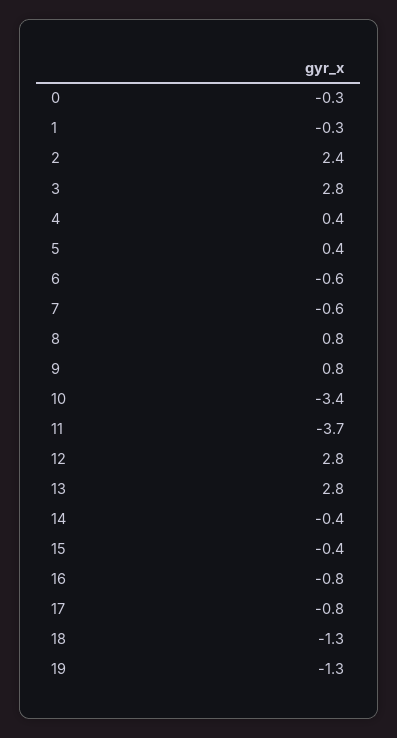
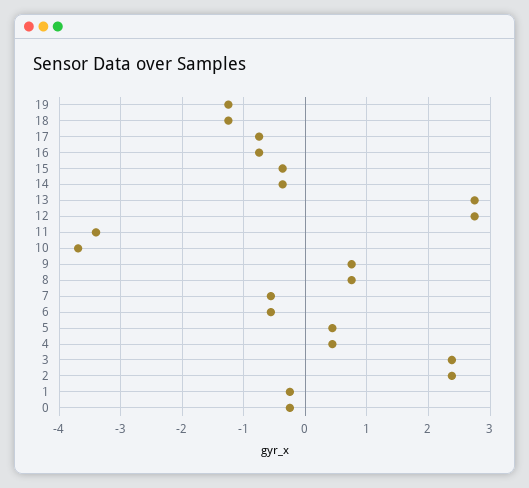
  {
    "0": -0.3,
    "1": -0.3,
    "2": 2.4,
-   "3": 2.8,
+   "3": 2.4,
    "4": 0.4,
    "5": 0.4,
    "6": -0.6,
    "7": -0.6,
    "8": 0.8,
    "9": 0.8,
-   "10": -3.4,
+   "10": -3.7,
-   "11": -3.7,
+   "11": -3.4,
    "12": 2.8,
    "13": 2.8,
    "14": -0.4,
    "15": -0.4,
    "16": -0.8,
    "17": -0.8,
    "18": -1.3,
    "19": -1.3
  }

